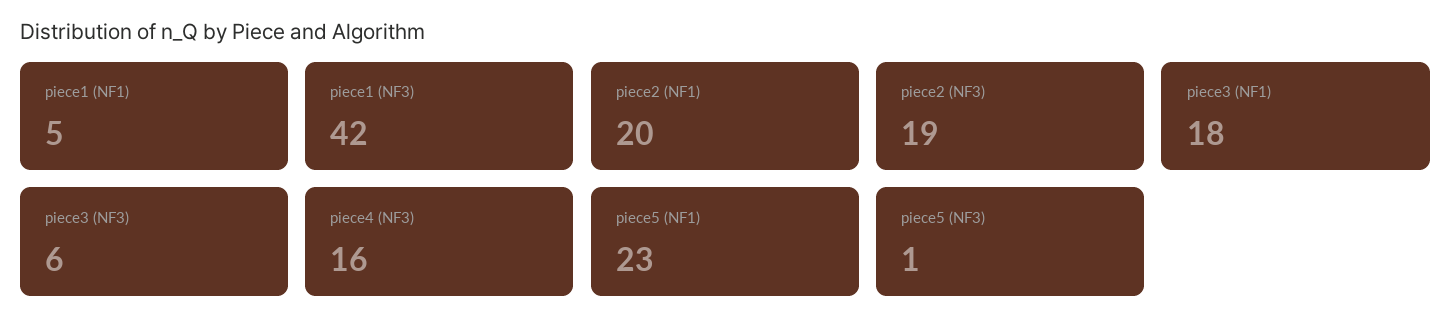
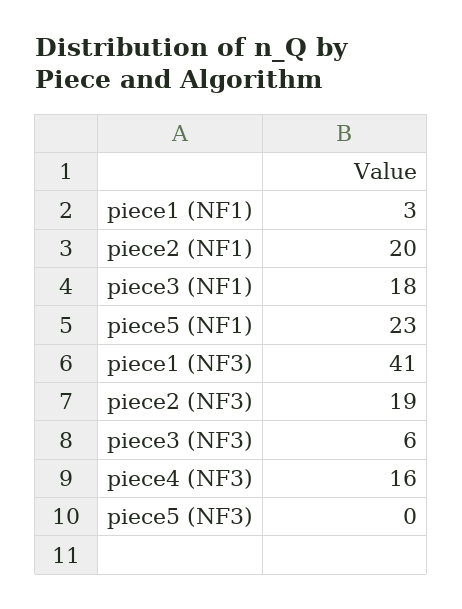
  {
-   "piece1 (NF1)": 5,
+   "piece1 (NF1)": 3,
-   "piece1 (NF3)": 42,
+   "piece1 (NF3)": 41,
    "piece2 (NF1)": 20,
    "piece2 (NF3)": 19,
    "piece3 (NF1)": 18,
    "piece3 (NF3)": 6,
    "piece4 (NF3)": 16,
    "piece5 (NF1)": 23,
-   "piece5 (NF3)": 1
+   "piece5 (NF3)": 0
  }

